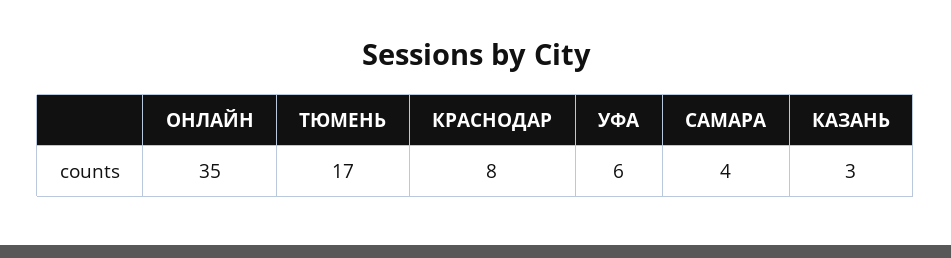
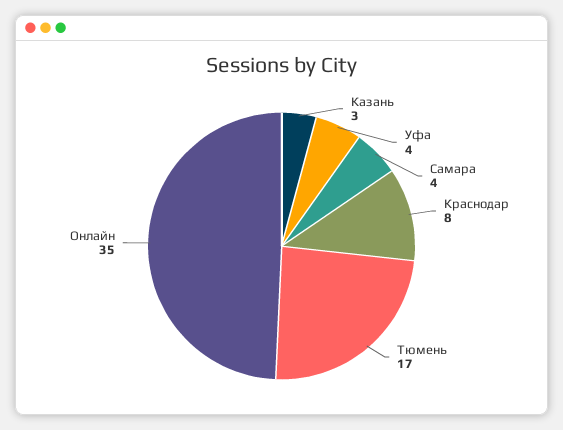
  {
    "ОНЛАЙН": 35,
    "ТЮМЕНЬ": 17,
    "КРАСНОДАР": 8,
-   "УФА": 6,
+   "УФА": 4,
    "САМАРА": 4,
    "КАЗАНЬ": 3
  }

